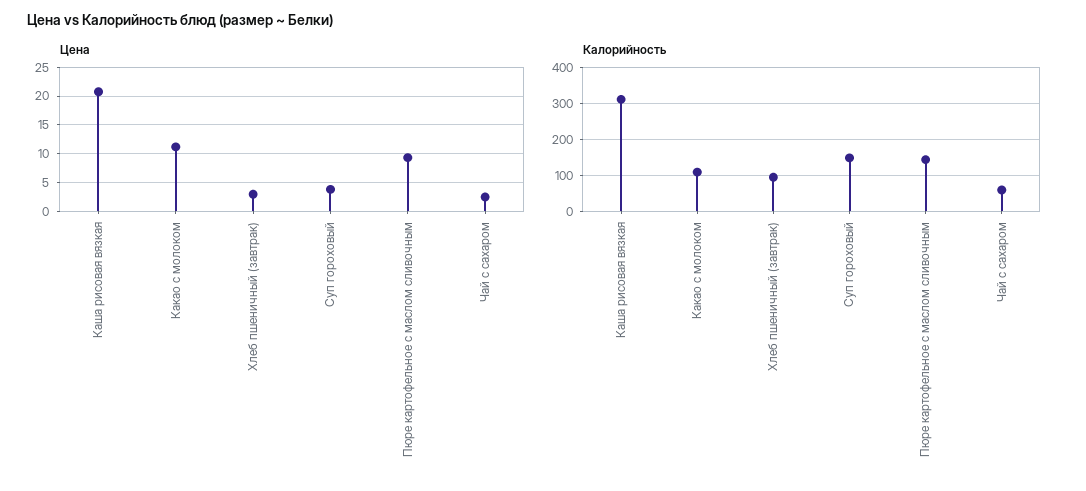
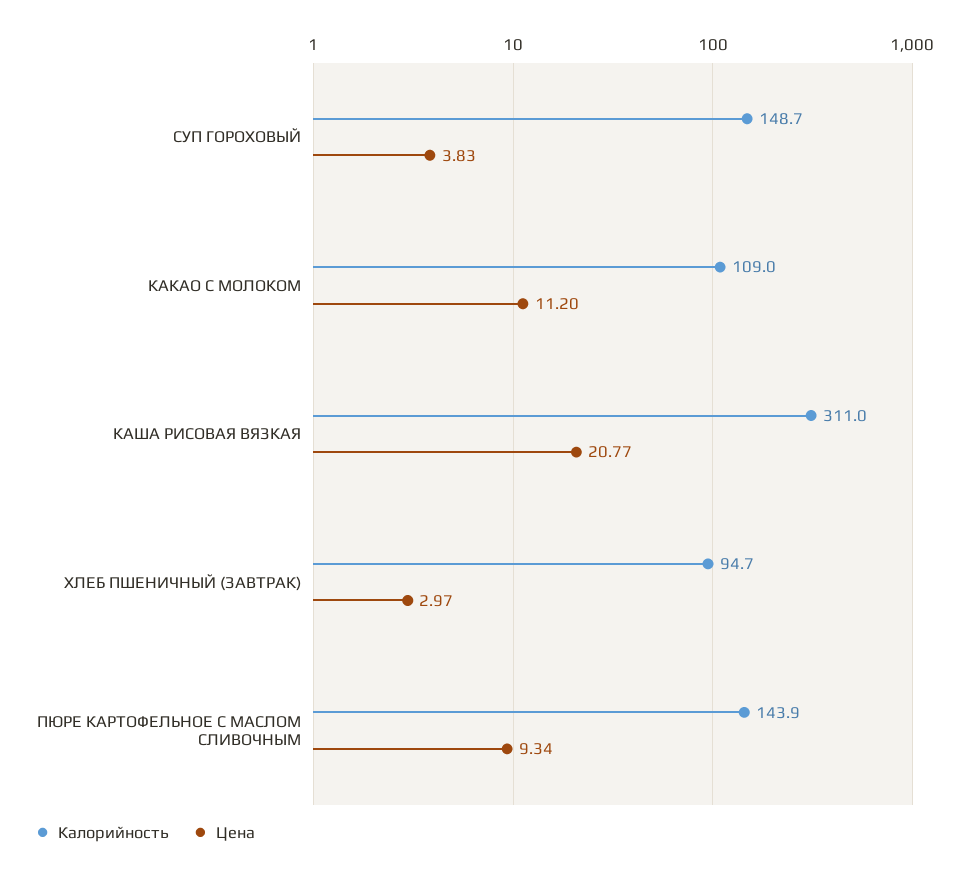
  {
    "Цена": {
      "Каша рисовая вязкая": 20.77,
      "Какао с молоком": 11.2,
      "Хлеб пшеничный (завтрак)": 2.97,
      "Суп гороховый": 3.83,
-     "Пюре картофельное с маслом сливочным": 9.34,
+     "Пюре картофельное с маслом сливочным": 9.34
-     "Чай с сахаром": 2.5
    },
    "Калорийность": {
      "Каша рисовая вязкая": 311,
      "Какао с молоком": 109,
      "Хлеб пшеничный (завтрак)": 94.7,
      "Суп гороховый": 148.7,
-     "Пюре картофельное с маслом сливочным": 143.9,
+     "Пюре картофельное с маслом сливочным": 143.9
-     "Чай с сахаром": 60
    }
  }

